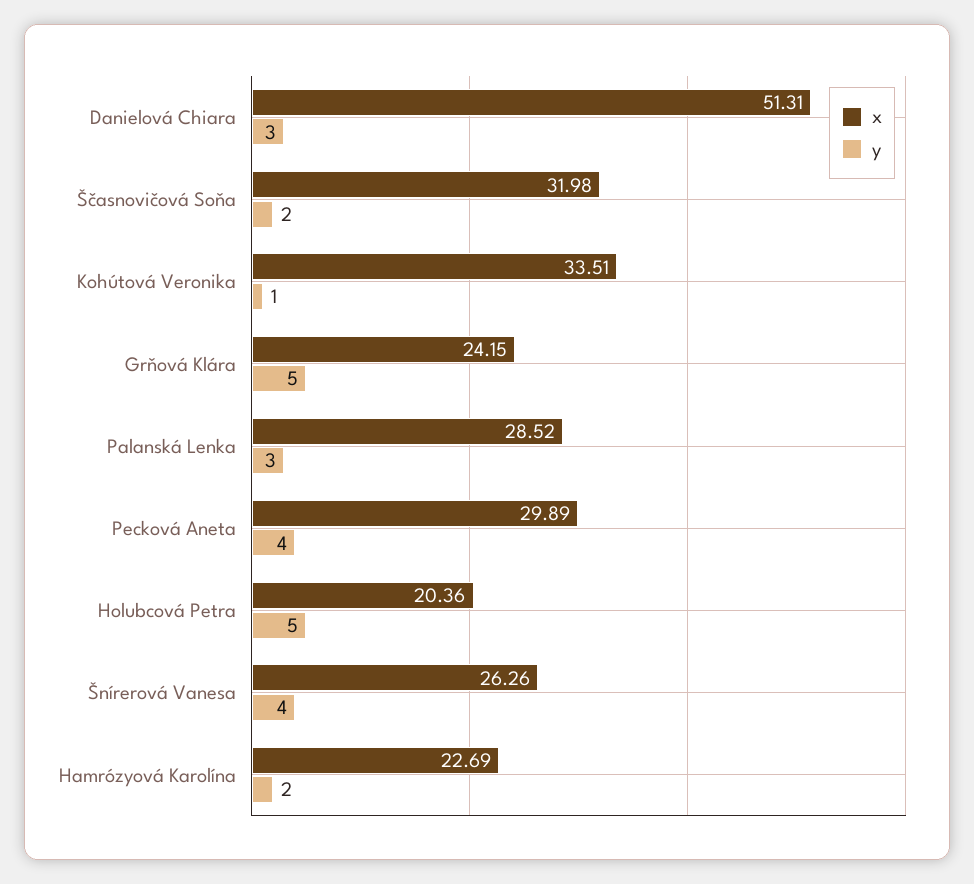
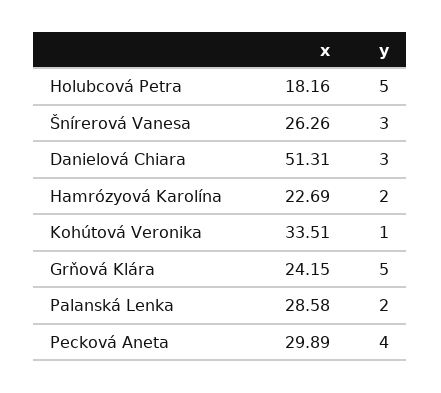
  {
    "x": {
      "Danielová Chiara": 51.31,
-     "Ščasnovičová Soňa": 31.98,
      "Kohútová Veronika": 33.51,
      "Grňová Klára": 24.15,
-     "Palanská Lenka": 28.52,
+     "Palanská Lenka": 28.58,
      "Pecková Aneta": 29.89,
-     "Holubcová Petra": 20.36,
+     "Holubcová Petra": 18.16,
      "Šnírerová Vanesa": 26.26,
      "Hamrózyová Karolína": 22.69
    },
    "y": {
      "Danielová Chiara": 3,
-     "Ščasnovičová Soňa": 2,
      "Kohútová Veronika": 1,
      "Grňová Klára": 5,
-     "Palanská Lenka": 3,
+     "Palanská Lenka": 2,
      "Pecková Aneta": 4,
      "Holubcová Petra": 5,
-     "Šnírerová Vanesa": 4,
+     "Šnírerová Vanesa": 3,
      "Hamrózyová Karolína": 2
    }
  }

